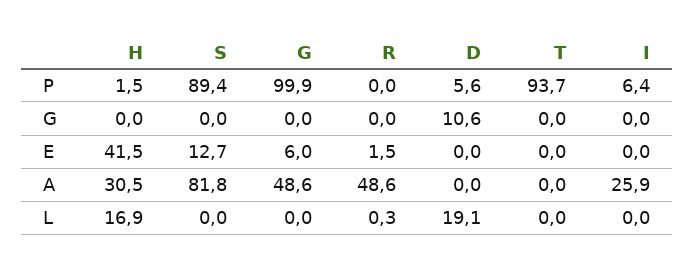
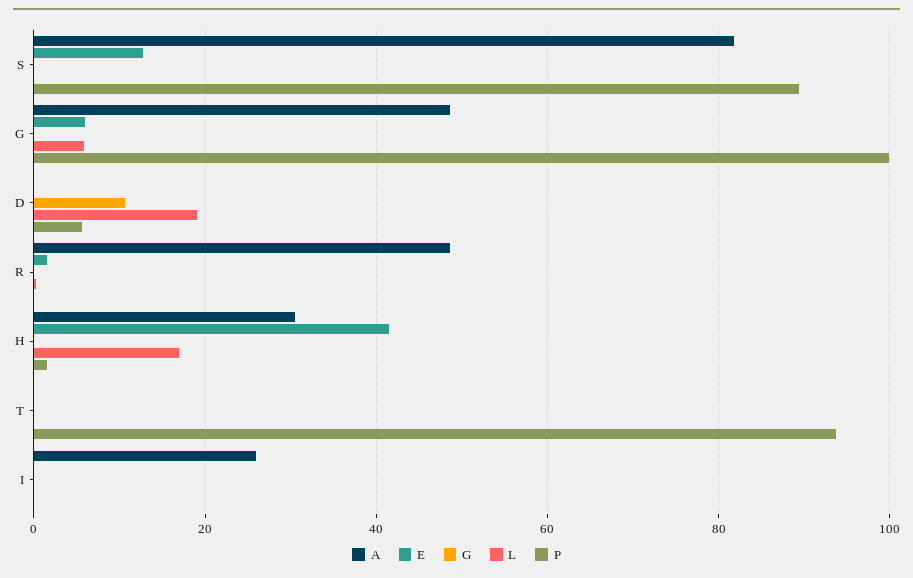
  {
    "P": {
      "H": 1.5,
      "S": 89.4,
      "G": 99.9,
      "R": 0,
      "D": 5.6,
      "T": 93.7,
-     "I": 6.4
+     "I": 0
    },
    "G": {
      "H": 0,
      "S": 0,
      "G": 0,
      "R": 0,
      "D": 10.6,
      "T": 0,
      "I": 0
    },
    "E": {
      "H": 41.5,
      "S": 12.7,
      "G": 6,
      "R": 1.5,
      "D": 0,
      "T": 0,
      "I": 0
    },
    "A": {
      "H": 30.5,
      "S": 81.8,
      "G": 48.6,
      "R": 48.6,
      "D": 0,
      "T": 0,
      "I": 25.9
    },
    "L": {
      "H": 16.9,
      "S": 0,
-     "G": 0,
+     "G": 6,
      "R": 0.3,
      "D": 19.1,
      "T": 0,
      "I": 0
    }
  }

